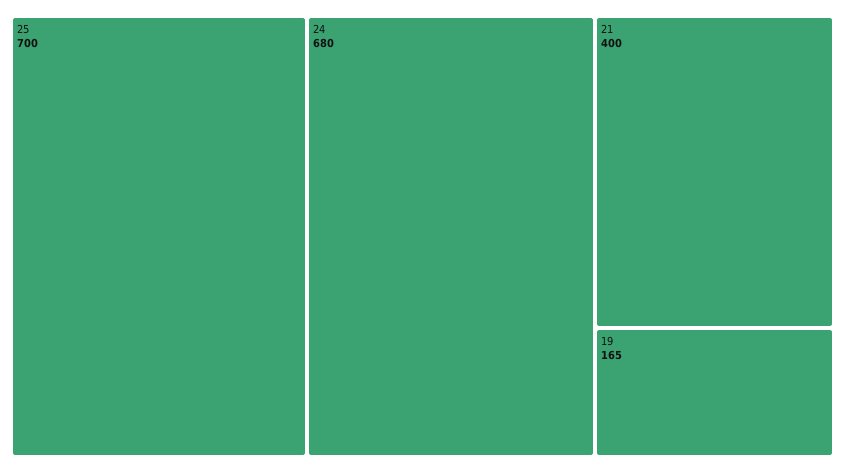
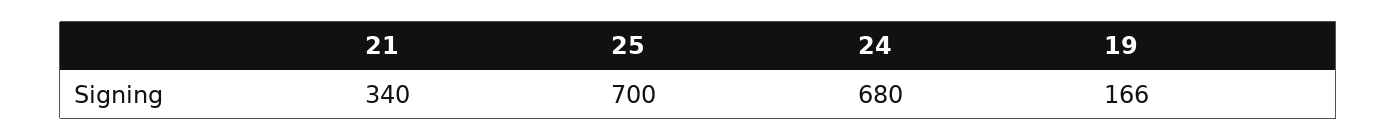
  {
    "25": 700,
    "24": 680,
-   "21": 400,
+   "21": 340,
-   "19": 165
+   "19": 166
  }

